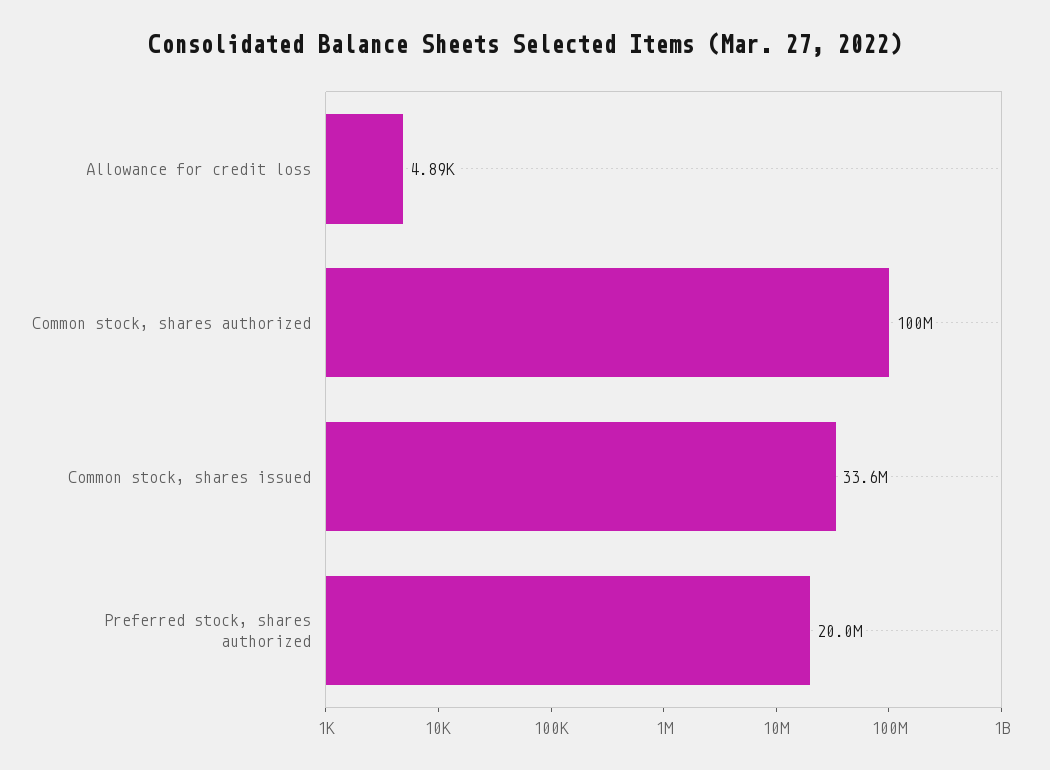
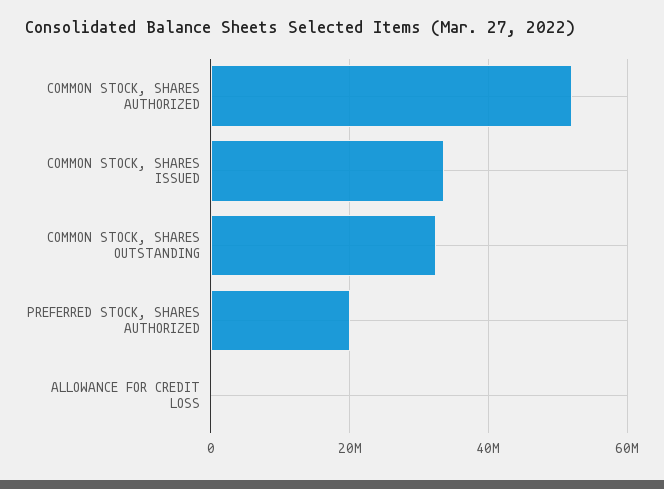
  {
    "Allowance for credit loss": 4890,
-   "Common stock, shares authorized": 100000000,
+   "Common stock, shares authorized": 52000000,
    "Common stock, shares issued": 33600000,
-   "Preferred stock, shares authorized": 20000000
+   "Preferred stock, shares authorized": 20000000,
+   "COMMON STOCK, SHARES OUTSTANDING": 32000000
  }

